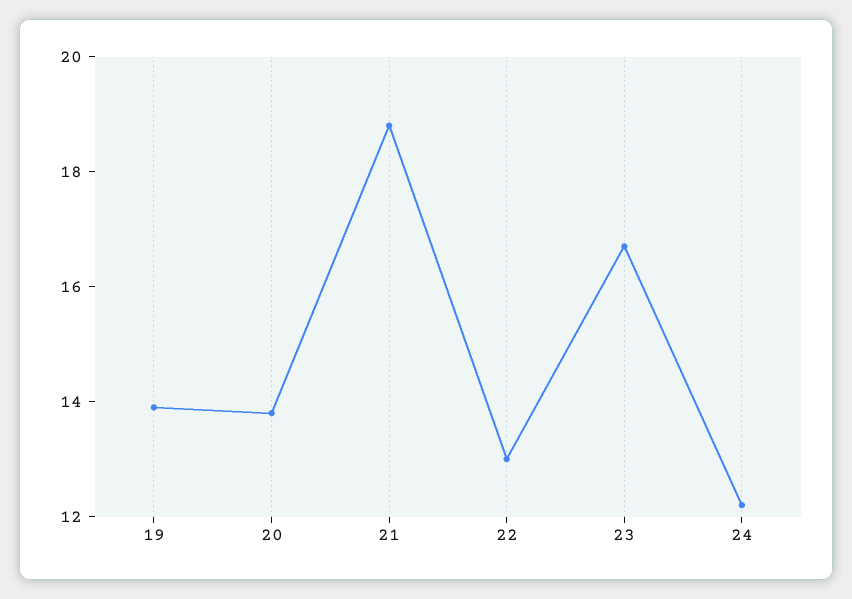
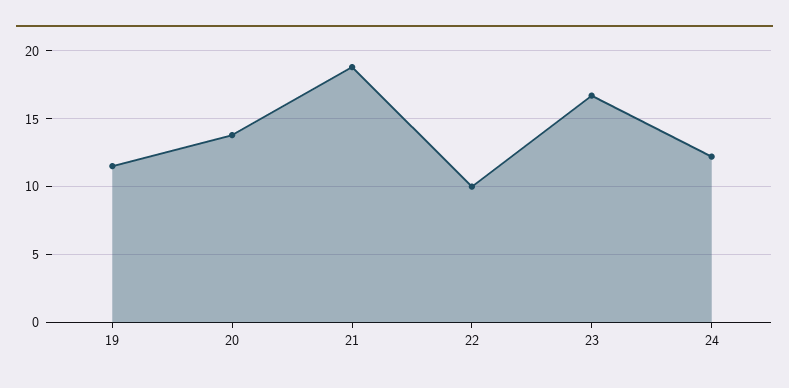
  {
-   "19": 14,
+   "19": 11.5,
    "20": 14,
    "21": 19,
-   "22": 13,
+   "22": 10,
    "23": 16.5,
    "24": 12
  }

